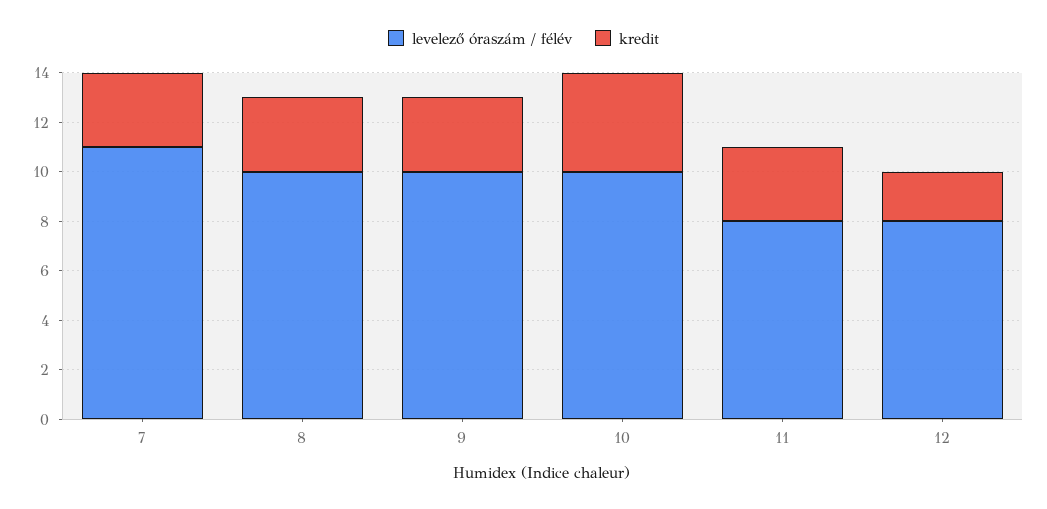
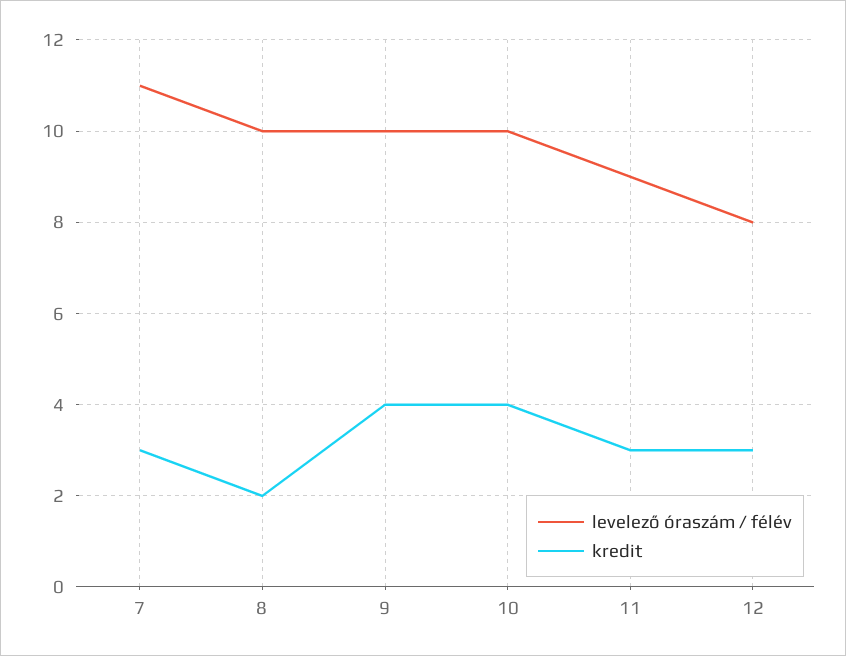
  {
    "levelező óraszám / félév": {
      "7": 11,
      "8": 10,
      "9": 10,
      "10": 10,
-     "11": 8,
+     "11": 9,
      "12": 8
    },
    "kredit": {
      "7": 3,
-     "8": 3,
+     "8": 2,
-     "9": 3,
+     "9": 4,
      "10": 4,
      "11": 3,
-     "12": 2
+     "12": 3
    }
  }

